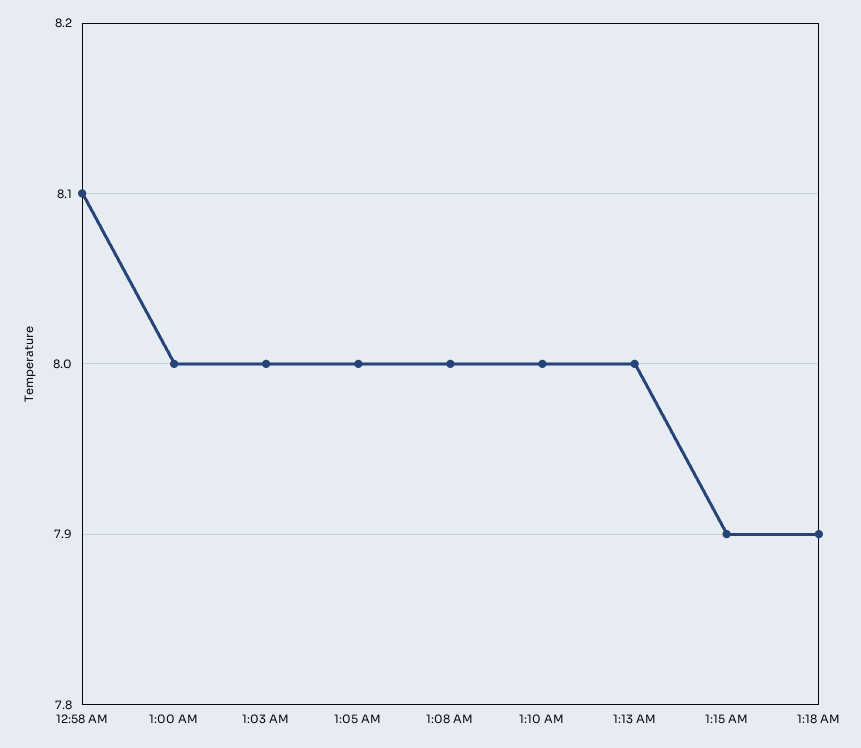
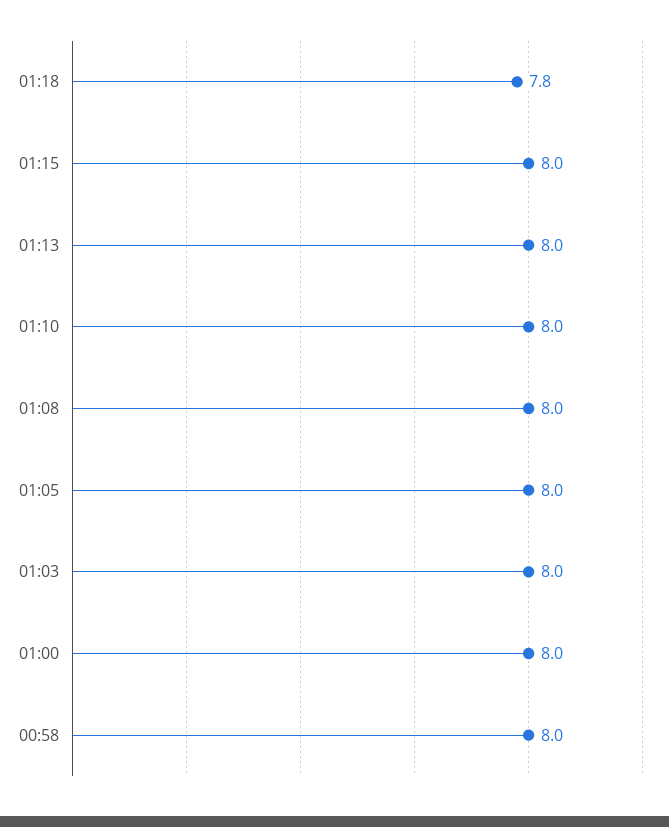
  {
-   "12:58 AM": 8.1,
+   "12:58 AM": 8,
    "1:00 AM": 8,
    "1:03 AM": 8,
    "1:05 AM": 8,
    "1:08 AM": 8,
    "1:10 AM": 8,
    "1:13 AM": 8,
-   "1:15 AM": 7.9,
+   "1:15 AM": 8,
-   "1:18 AM": 7.9
+   "1:18 AM": 7.8
  }

